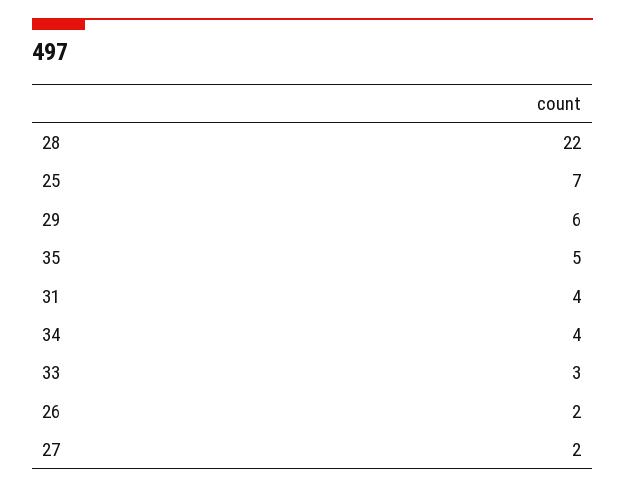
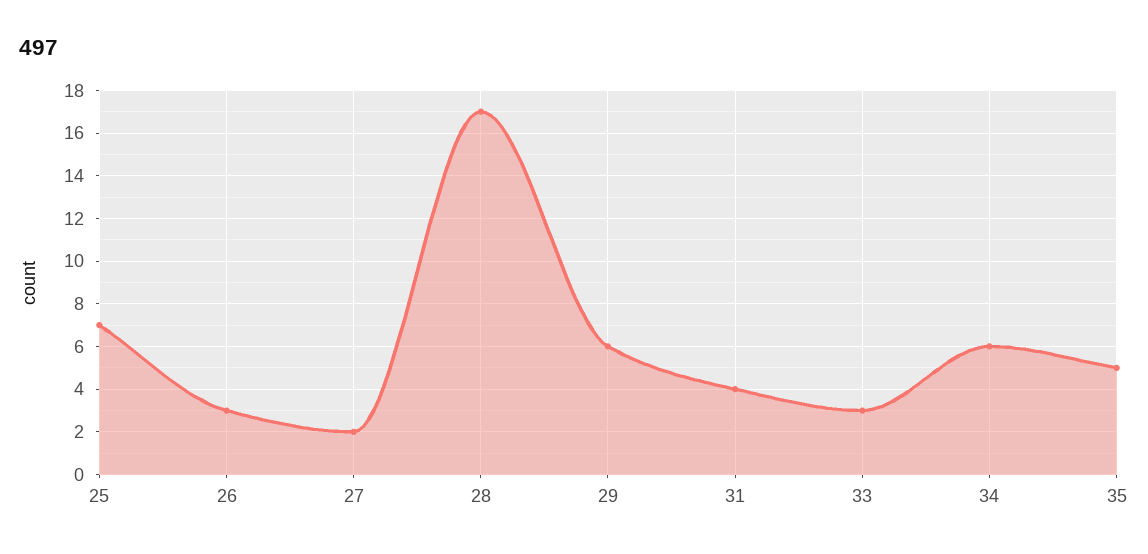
  {
-   "28": 22,
+   "28": 17,
    "25": 7,
    "29": 6,
    "35": 5,
    "31": 4,
-   "34": 4,
+   "34": 6,
    "33": 3,
-   "26": 2,
+   "26": 3,
    "27": 2
  }

